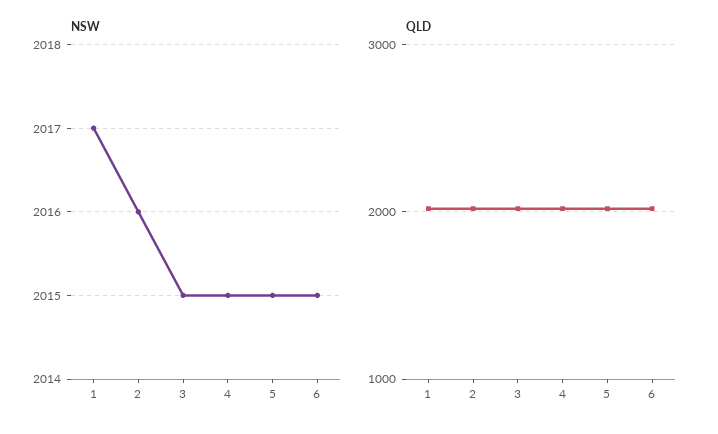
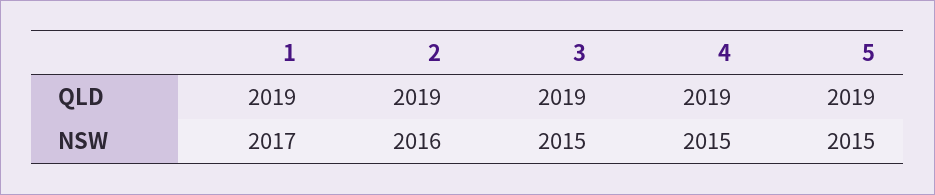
  {
    "NSW": {
      "1": 2017,
      "2": 2016,
      "3": 2015,
      "4": 2015,
-     "5": 2015,
+     "5": 2015
-     "6": 2015
    },
    "QLD": {
      "1": 2019,
      "2": 2019,
      "3": 2019,
      "4": 2019,
-     "5": 2019,
+     "5": 2019
-     "6": 2000
    }
  }

